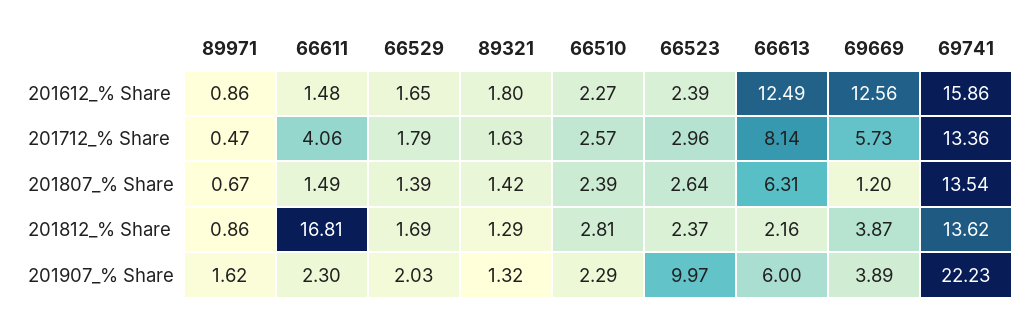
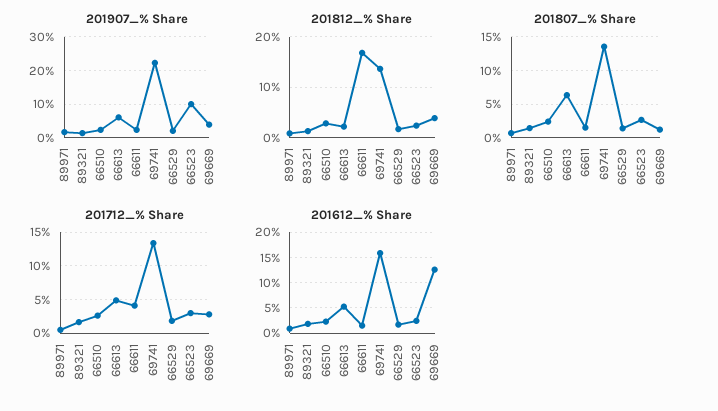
  {
    "201612_% Share": {
      "89971": 0.86,
      "66611": 1.48,
      "66529": 1.65,
      "89321": 1.8,
      "66510": 2.27,
      "66523": 2.39,
-     "66613": 12.49,
+     "66613": 5,
      "69669": 12.56,
      "69741": 15.86
    },
    "201712_% Share": {
      "89971": 0.47,
      "66611": 4.06,
      "66529": 1.79,
      "89321": 1.63,
      "66510": 2.57,
      "66523": 2.96,
-     "66613": 8.14,
+     "66613": 5,
-     "69669": 5.73,
+     "69669": 3,
      "69741": 13.36
    },
    "201807_% Share": {
      "89971": 0.67,
      "66611": 1.49,
      "66529": 1.39,
      "89321": 1.42,
      "66510": 2.39,
      "66523": 2.64,
      "66613": 6.31,
      "69669": 1.2,
      "69741": 13.54
    },
    "201812_% Share": {
      "89971": 0.86,
      "66611": 16.81,
      "66529": 1.69,
      "89321": 1.29,
      "66510": 2.81,
      "66523": 2.37,
      "66613": 2.16,
      "69669": 3.87,
      "69741": 13.62
    },
    "201907_% Share": {
      "89971": 1.62,
      "66611": 2.3,
      "66529": 2.03,
      "89321": 1.32,
      "66510": 2.29,
      "66523": 9.97,
      "66613": 6,
      "69669": 3.89,
      "69741": 22.23
    }
  }

